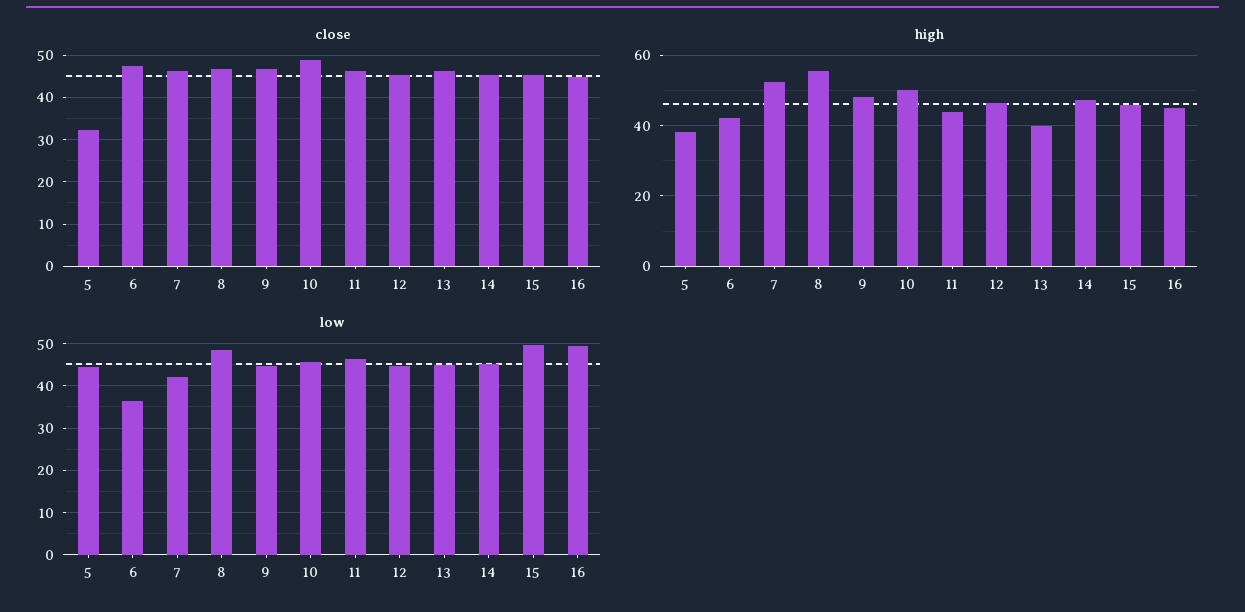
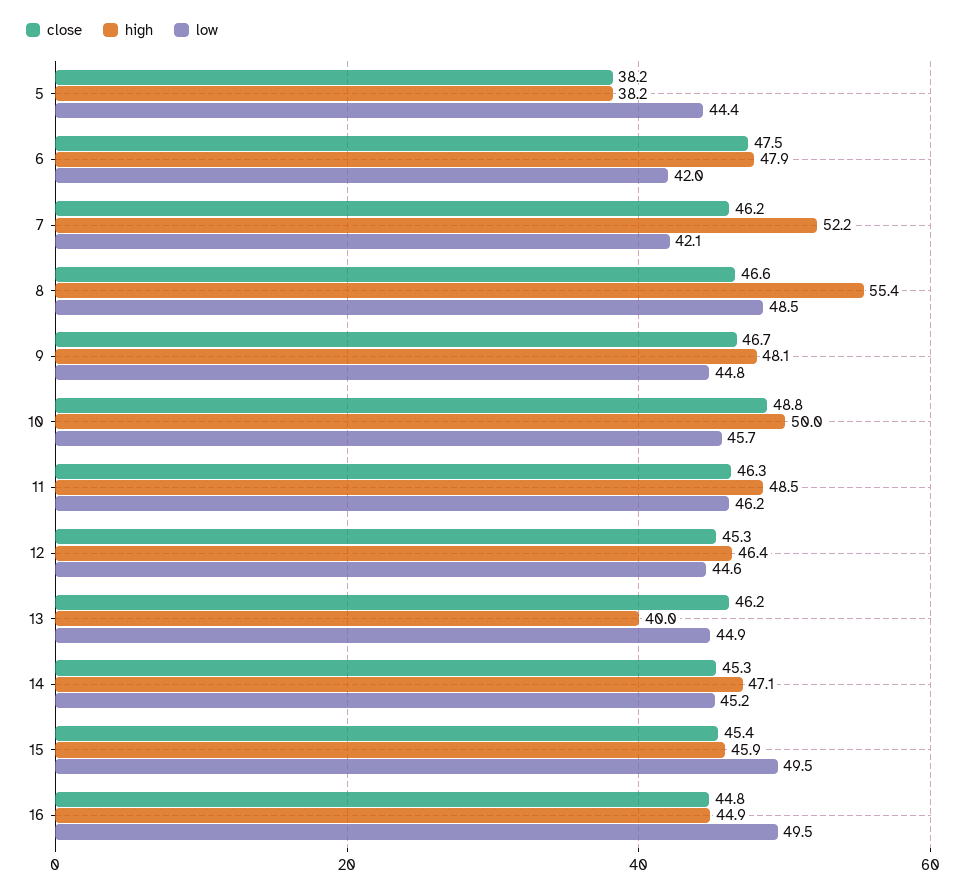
  {
    "close": {
-     "5": 32,
+     "5": 38.2,
      "6": 47.5,
      "7": 46.2,
      "8": 46.6,
      "9": 46.7,
      "10": 48.8,
      "11": 46.3,
      "12": 45.3,
      "13": 46.2,
      "14": 45.3,
      "15": 45.4,
      "16": 44.8
    },
    "high": {
      "5": 38.2,
-     "6": 42,
+     "6": 47.9,
      "7": 52.2,
      "8": 55.4,
      "9": 48.1,
      "10": 50,
-     "11": 44,
+     "11": 48.5,
      "12": 46.4,
      "13": 40,
      "14": 47.1,
      "15": 45.9,
      "16": 44.9
    },
    "low": {
      "5": 44.4,
-     "6": 36,
+     "6": 42,
      "7": 42.1,
      "8": 48.5,
      "9": 44.8,
      "10": 45.7,
      "11": 46.2,
      "12": 44.6,
      "13": 44.9,
      "14": 45.2,
      "15": 49.5,
      "16": 49.5
    }
  }

